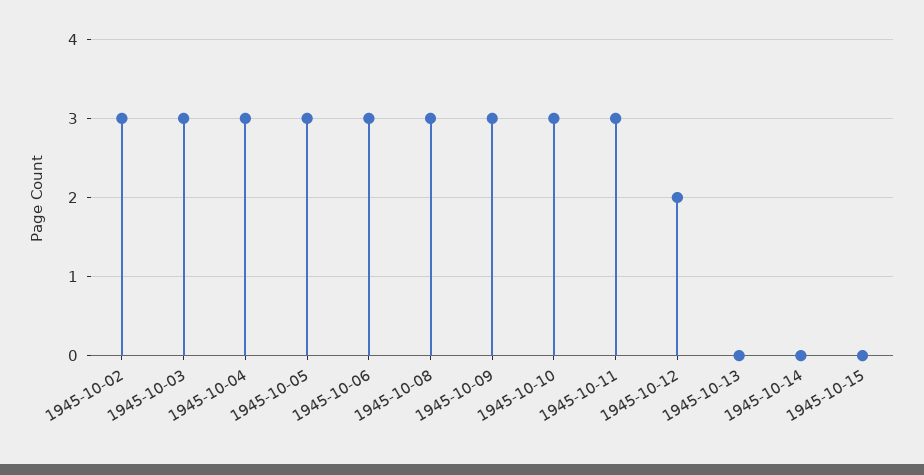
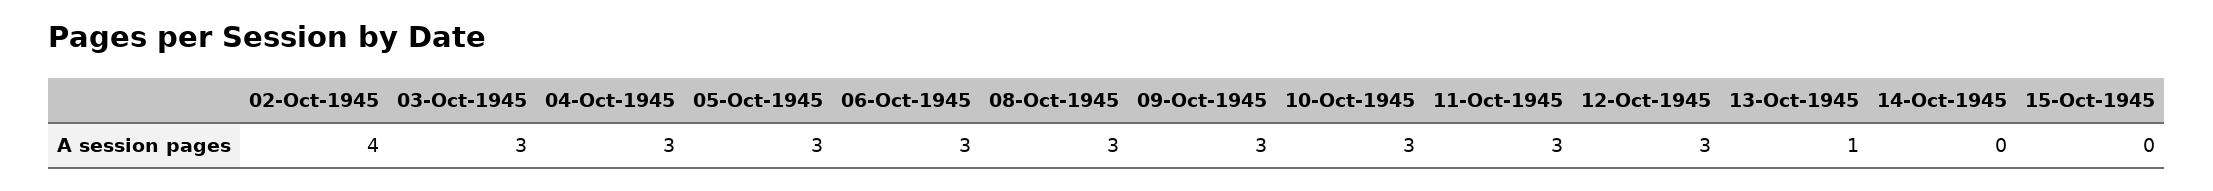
  {
-   "1945-10-02": 3,
+   "1945-10-02": 4,
    "1945-10-03": 3,
    "1945-10-04": 3,
    "1945-10-05": 3,
    "1945-10-06": 3,
    "1945-10-08": 3,
    "1945-10-09": 3,
    "1945-10-10": 3,
    "1945-10-11": 3,
-   "1945-10-12": 2,
+   "1945-10-12": 3,
-   "1945-10-13": 0,
+   "1945-10-13": 1,
    "1945-10-14": 0,
    "1945-10-15": 0
  }

